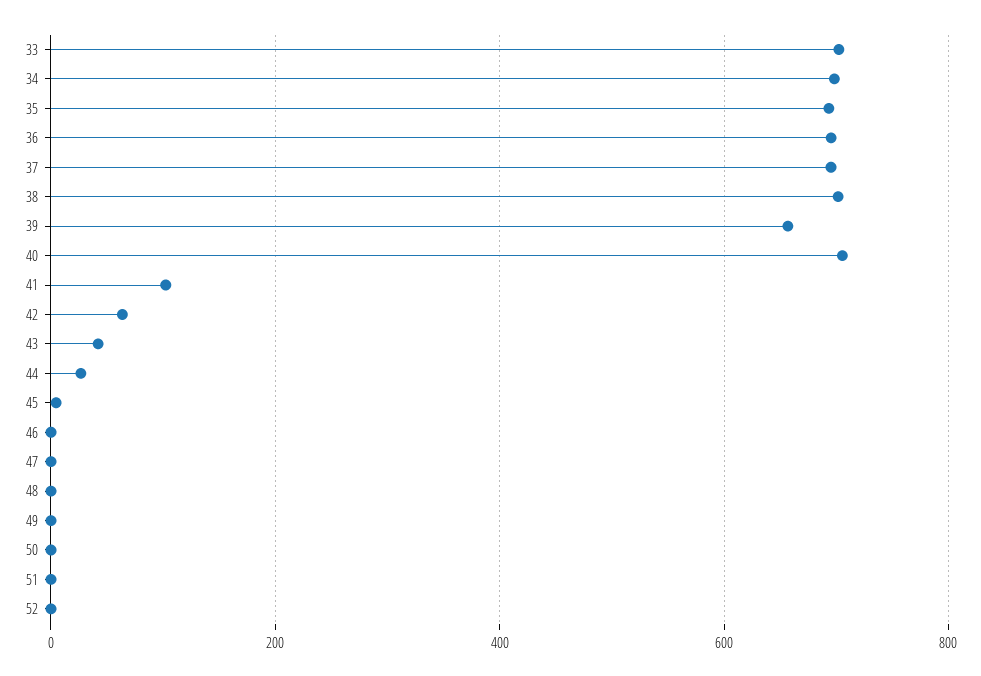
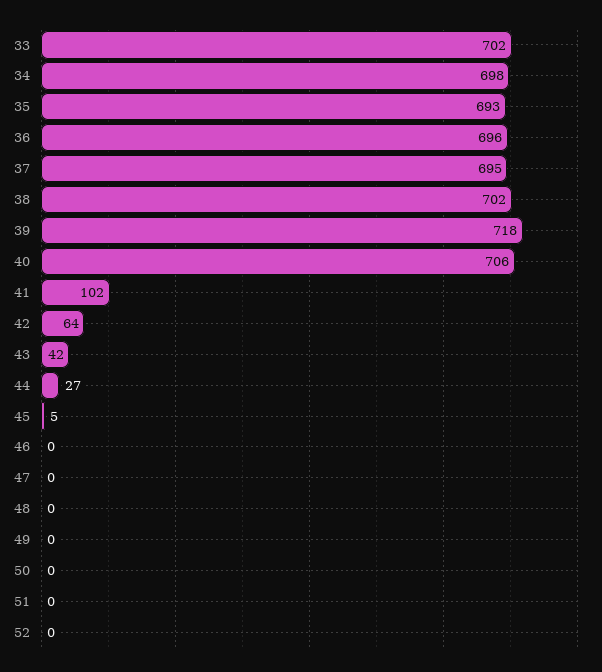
  {
    "33": 702,
    "34": 698,
    "35": 693,
    "36": 696,
    "37": 695,
    "38": 702,
-   "39": 660,
+   "39": 718,
    "40": 706,
    "41": 102,
    "42": 64,
    "43": 42,
    "44": 27,
    "45": 5,
    "46": 0,
    "47": 0,
    "48": 0,
    "49": 0,
    "50": 0,
    "51": 0,
    "52": 0
  }

